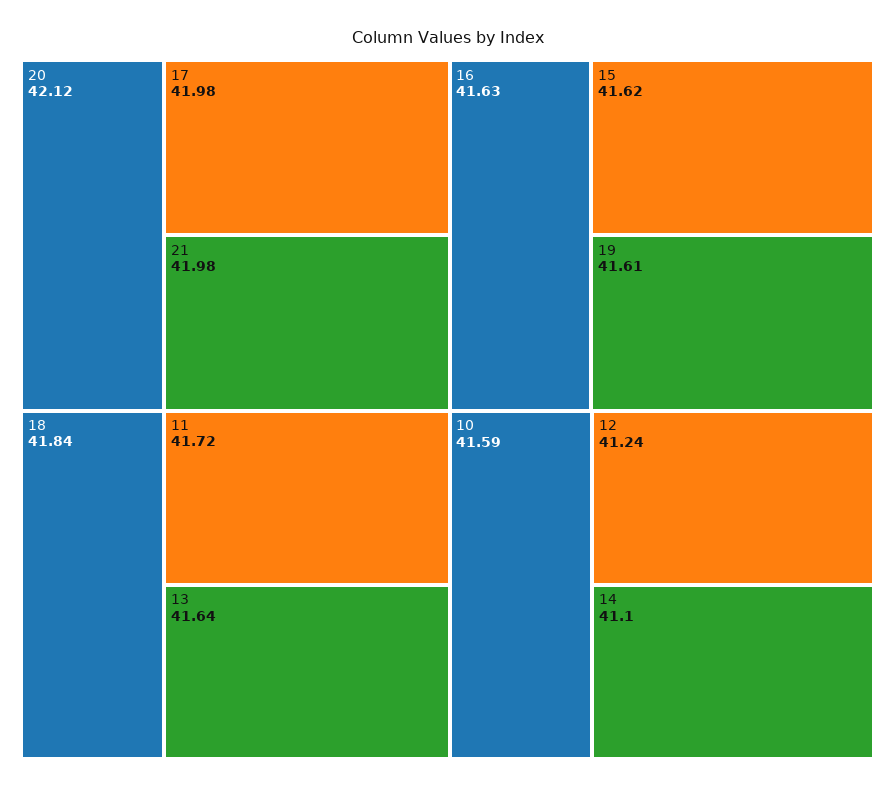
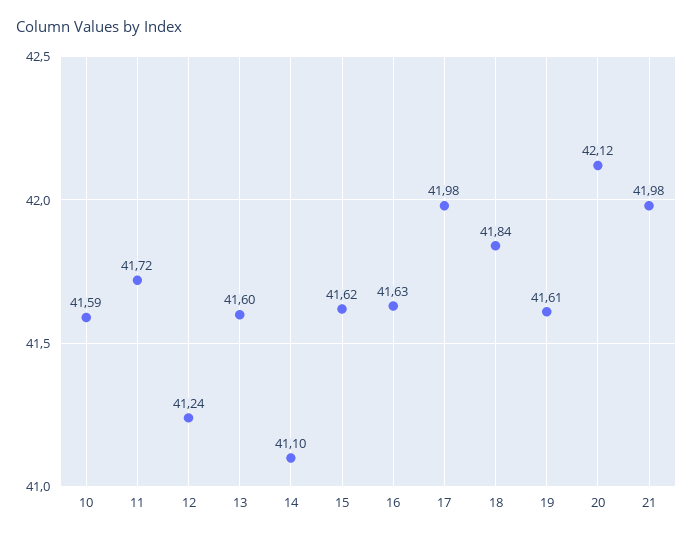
  {
    "20": 42.12,
    "17": 41.98,
    "21": 41.98,
    "18": 41.84,
    "11": 41.72,
-   "13": 41.64,
+   "13": 41.6,
    "16": 41.63,
    "15": 41.62,
    "19": 41.61,
    "10": 41.59,
    "12": 41.24,
    "14": 41.1
  }

